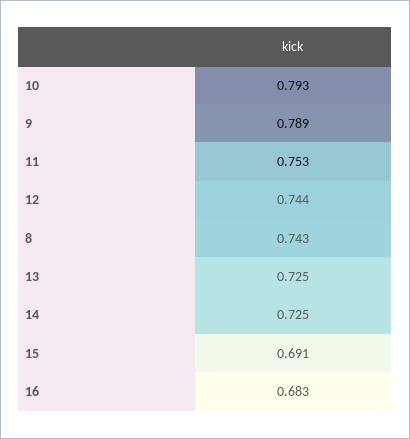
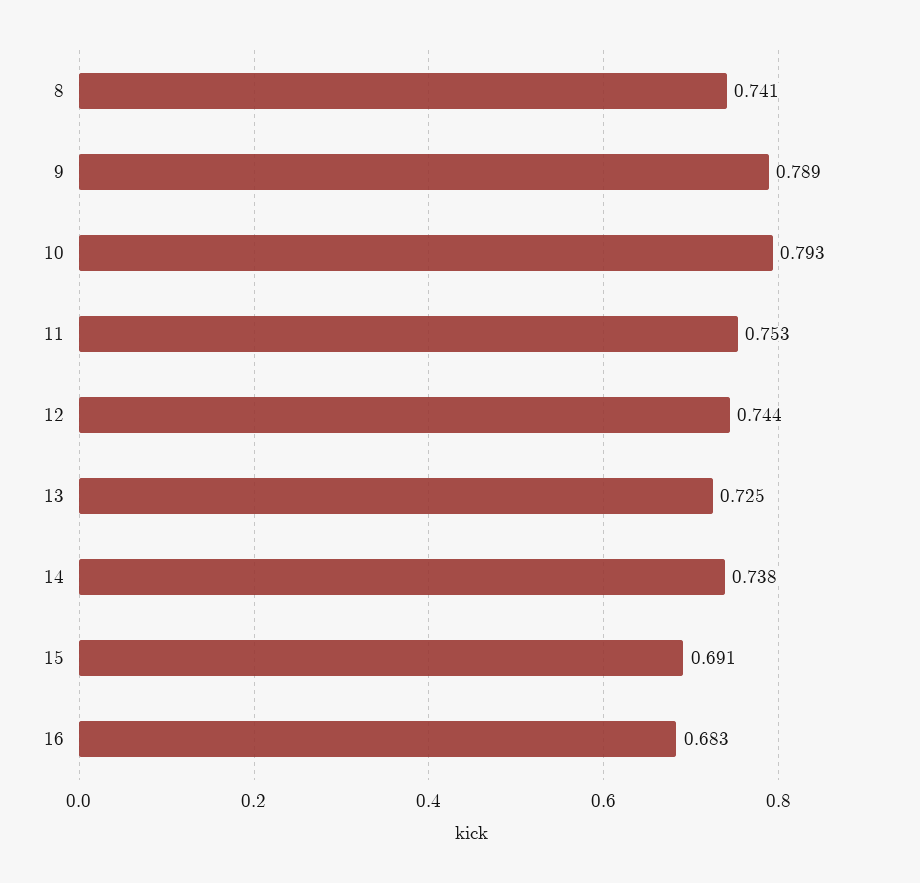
  {
    "10": 0.793,
    "9": 0.789,
    "11": 0.753,
    "12": 0.744,
-   "8": 0.743,
+   "8": 0.741,
    "13": 0.725,
-   "14": 0.725,
+   "14": 0.738,
    "15": 0.691,
    "16": 0.683
  }

